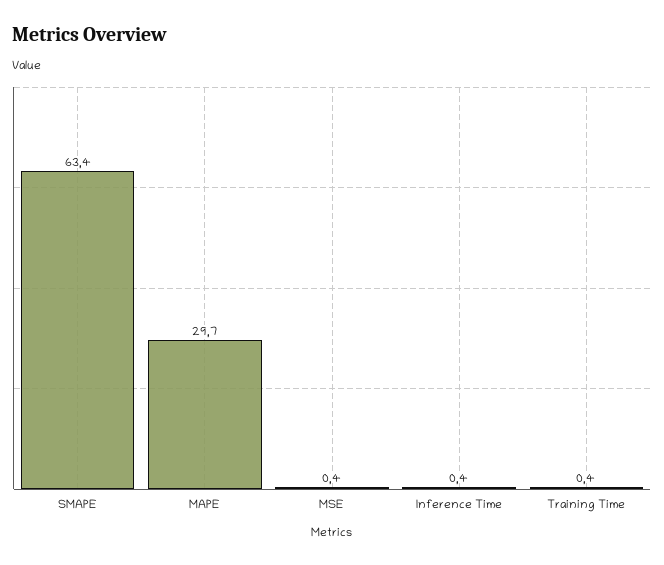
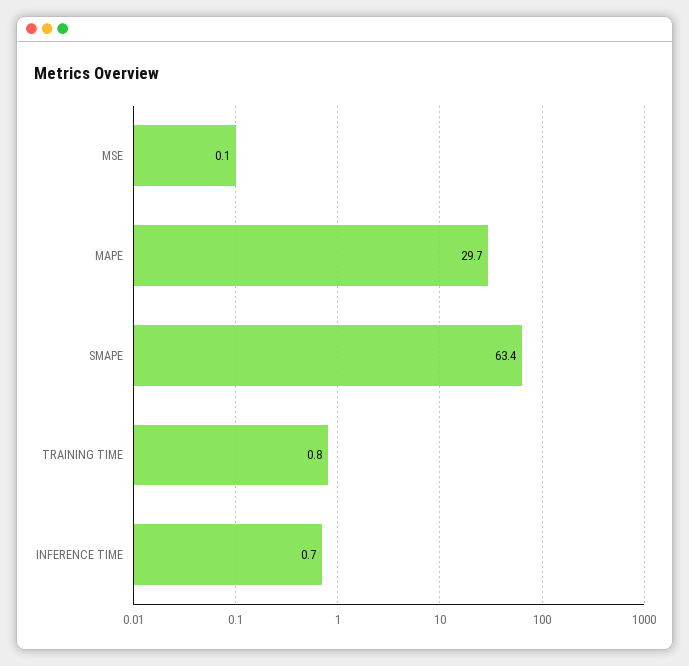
  {
    "SMAPE": 63.4,
    "MAPE": 29.7,
-   "MSE": 0.4,
+   "MSE": 0.1,
-   "Inference Time": 0.4,
+   "Inference Time": 0.7,
-   "Training Time": 0.4
+   "Training Time": 0.8
  }

